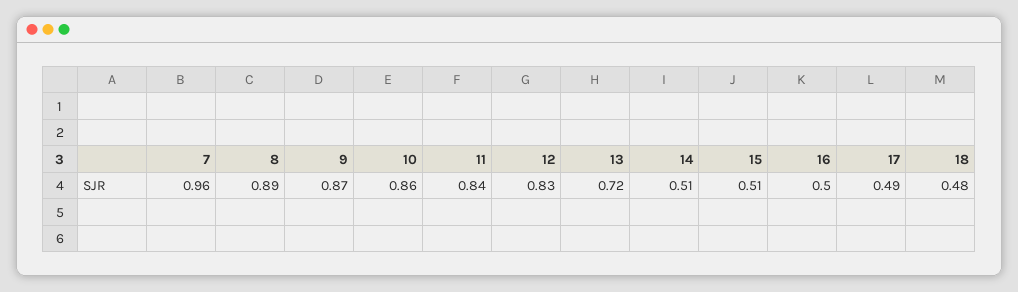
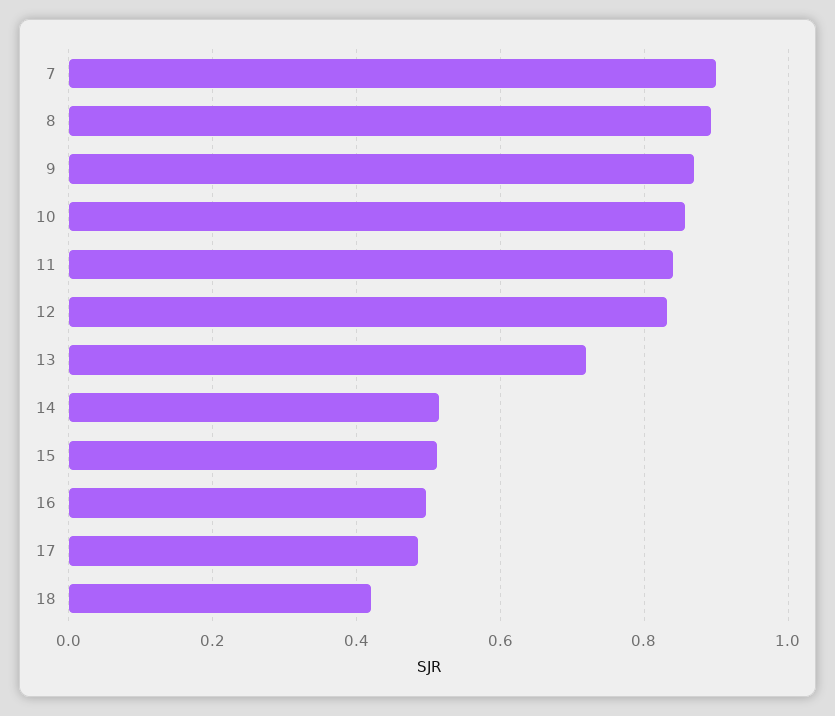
  {
-   "7": 0.96,
+   "7": 0.9,
    "8": 0.89,
    "9": 0.87,
    "10": 0.86,
    "11": 0.84,
    "12": 0.83,
    "13": 0.72,
    "14": 0.51,
    "15": 0.51,
    "16": 0.5,
    "17": 0.49,
-   "18": 0.48
+   "18": 0.42
  }

